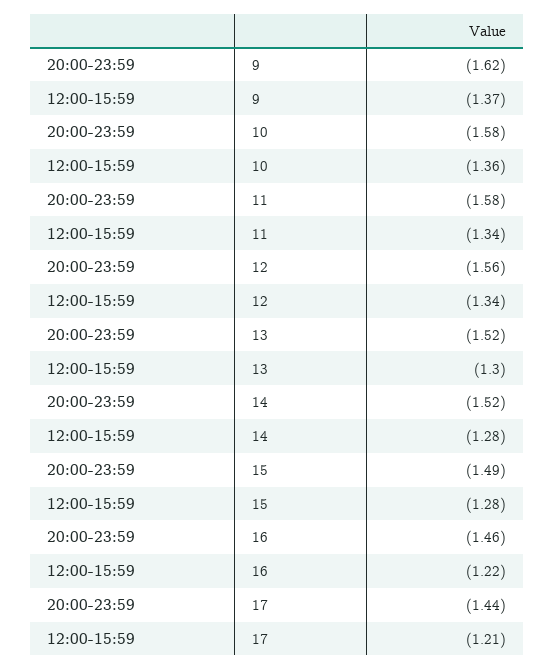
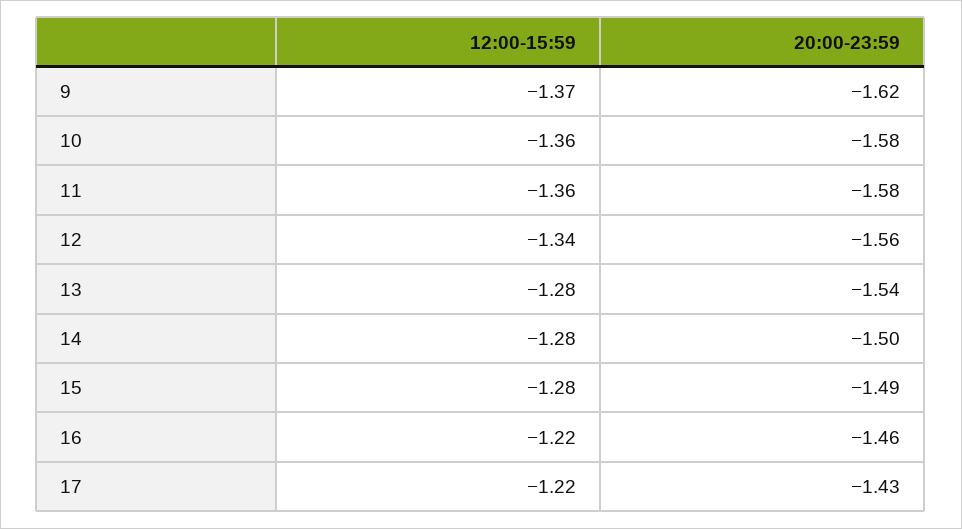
  {
    "20:00-23:59": {
      "9": -1.62,
      "10": -1.58,
      "11": -1.58,
      "12": -1.56,
-     "13": -1.52,
+     "13": -1.54,
-     "14": -1.52,
+     "14": -1.5,
      "15": -1.49,
      "16": -1.46,
-     "17": -1.44
+     "17": -1.43
    },
    "12:00-15:59": {
      "9": -1.37,
      "10": -1.36,
-     "11": -1.34,
+     "11": -1.36,
      "12": -1.34,
-     "13": -1.3,
+     "13": -1.28,
      "14": -1.28,
      "15": -1.28,
      "16": -1.22,
-     "17": -1.21
+     "17": -1.22
    }
  }

